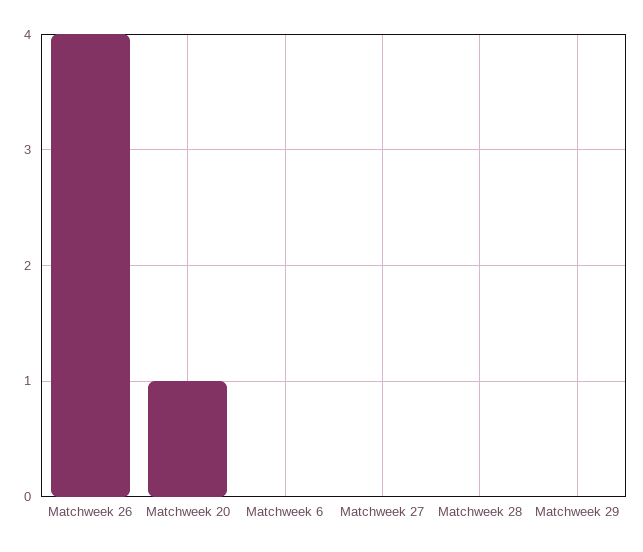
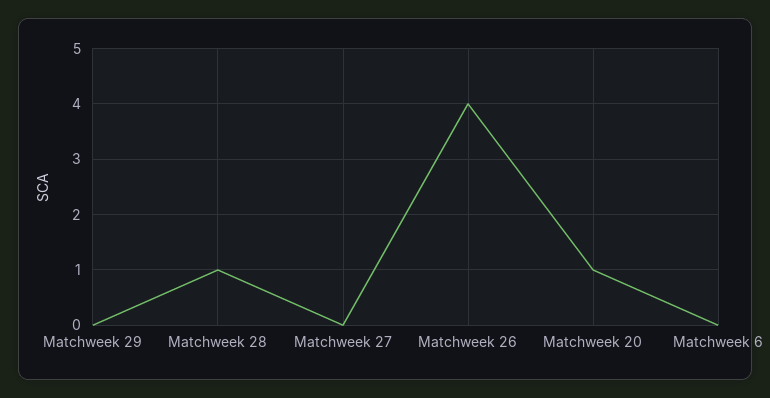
  {
    "Matchweek 26": 4,
    "Matchweek 20": 1,
    "Matchweek 6": 0,
    "Matchweek 27": 0,
-   "Matchweek 28": 0,
+   "Matchweek 28": 1,
    "Matchweek 29": 0
  }

